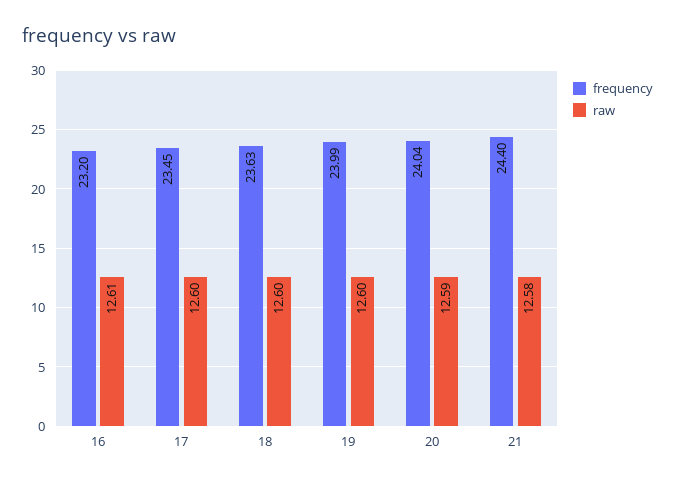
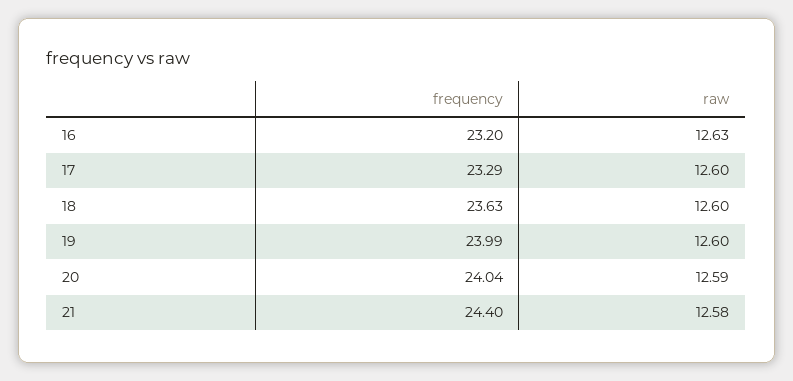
  {
    "frequency": {
      "16": 23.2,
-     "17": 23.45,
+     "17": 23.29,
      "18": 23.63,
      "19": 23.99,
      "20": 24.04,
      "21": 24.4
    },
    "raw": {
-     "16": 12.61,
+     "16": 12.63,
      "17": 12.6,
      "18": 12.6,
      "19": 12.6,
      "20": 12.59,
      "21": 12.58
    }
  }

